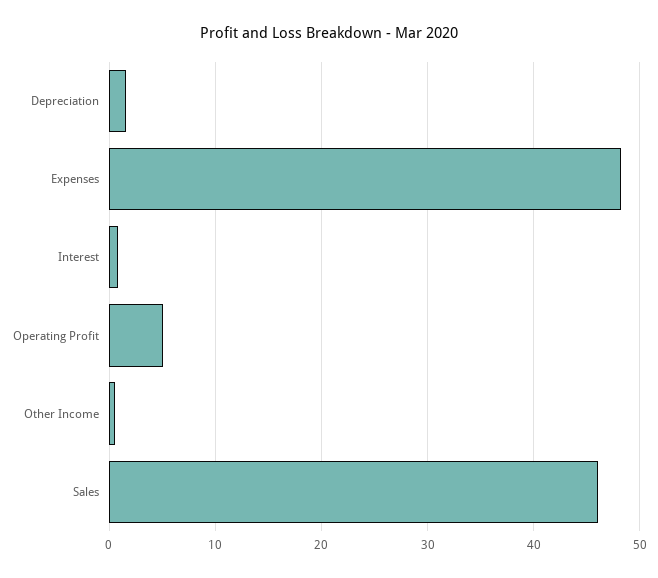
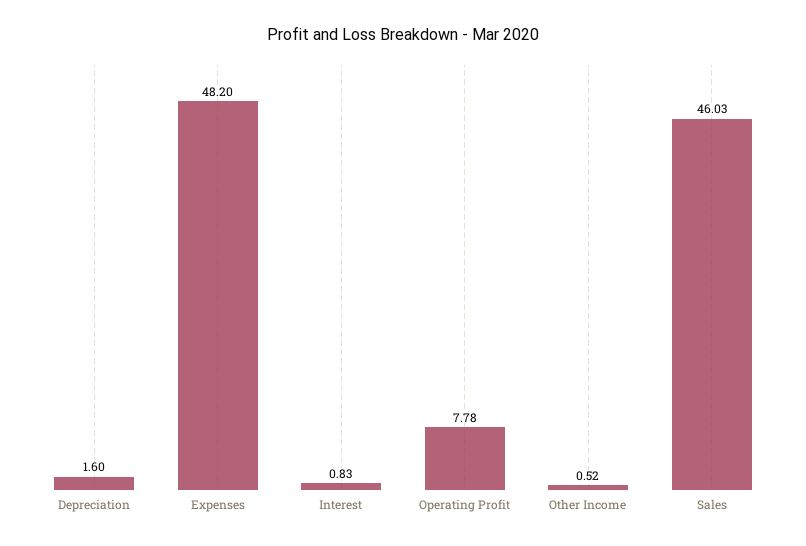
  {
    "Depreciation": 1.6,
    "Expenses": 48.2,
    "Interest": 0.83,
-   "Operating Profit": 5,
+   "Operating Profit": 7.78,
    "Other Income": 0.52,
    "Sales": 46.03
  }

